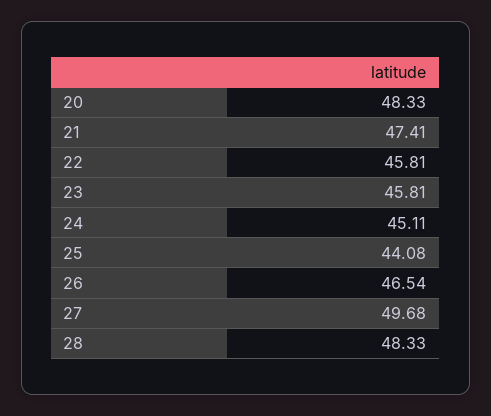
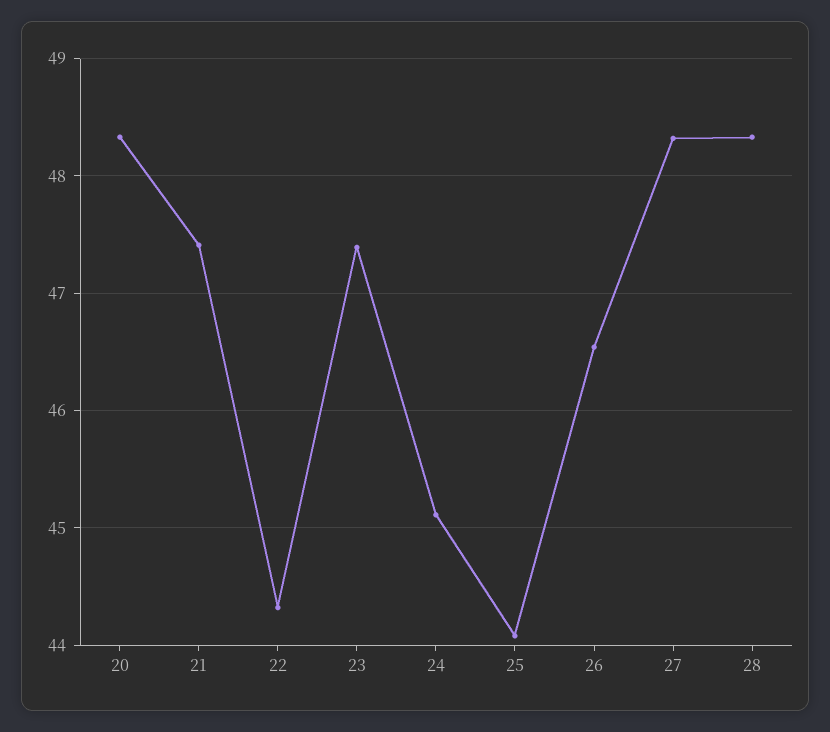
  {
    "20": 48.33,
    "21": 47.41,
-   "22": 45.81,
+   "22": 44.3,
-   "23": 45.81,
+   "23": 47.4,
    "24": 45.11,
    "25": 44.08,
    "26": 46.54,
-   "27": 49.68,
+   "27": 48.3,
    "28": 48.33
  }

